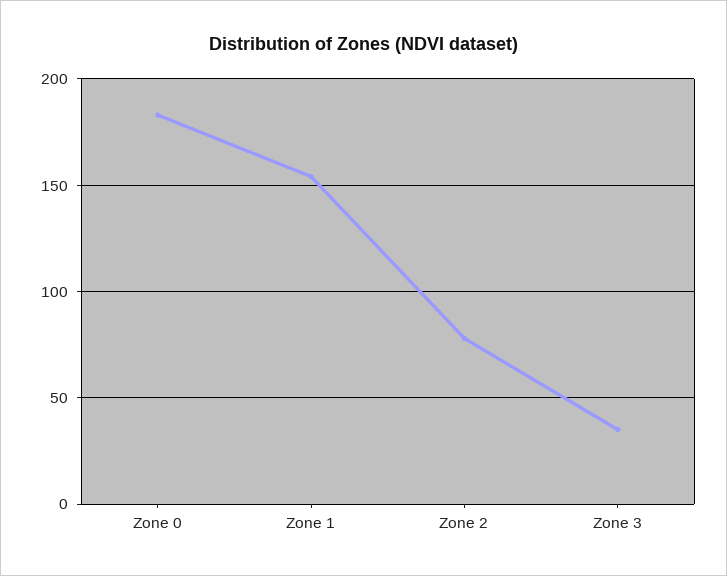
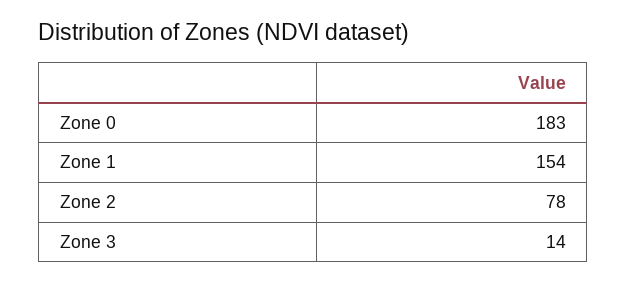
  {
    "Zone 0": 183,
    "Zone 1": 154,
    "Zone 2": 78,
-   "Zone 3": 35
+   "Zone 3": 14
  }

